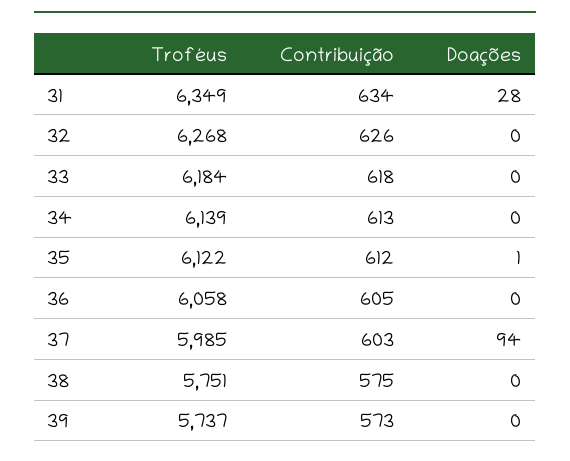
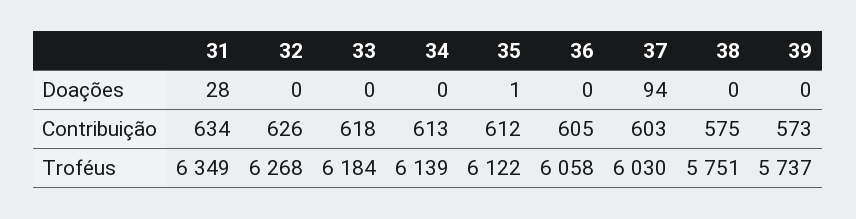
  {
    "Troféus": {
      "31": 6349,
      "32": 6268,
      "33": 6184,
      "34": 6139,
      "35": 6122,
      "36": 6058,
-     "37": 5985,
+     "37": 6030,
      "38": 5751,
      "39": 5737
    },
    "Contribuição": {
      "31": 634,
      "32": 626,
      "33": 618,
      "34": 613,
      "35": 612,
      "36": 605,
      "37": 603,
      "38": 575,
      "39": 573
    },
    "Doações": {
      "31": 28,
      "32": 0,
      "33": 0,
      "34": 0,
      "35": 1,
      "36": 0,
      "37": 94,
      "38": 0,
      "39": 0
    }
  }

